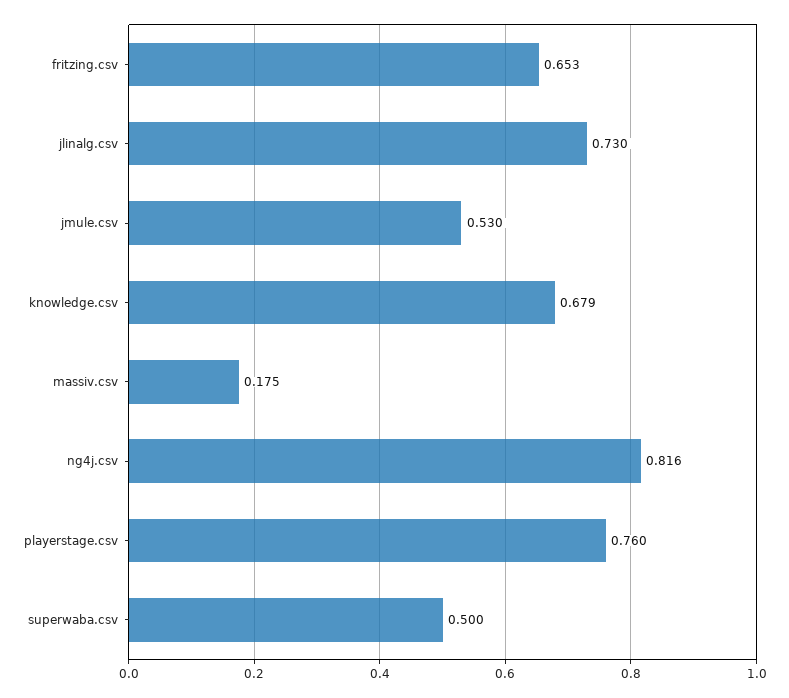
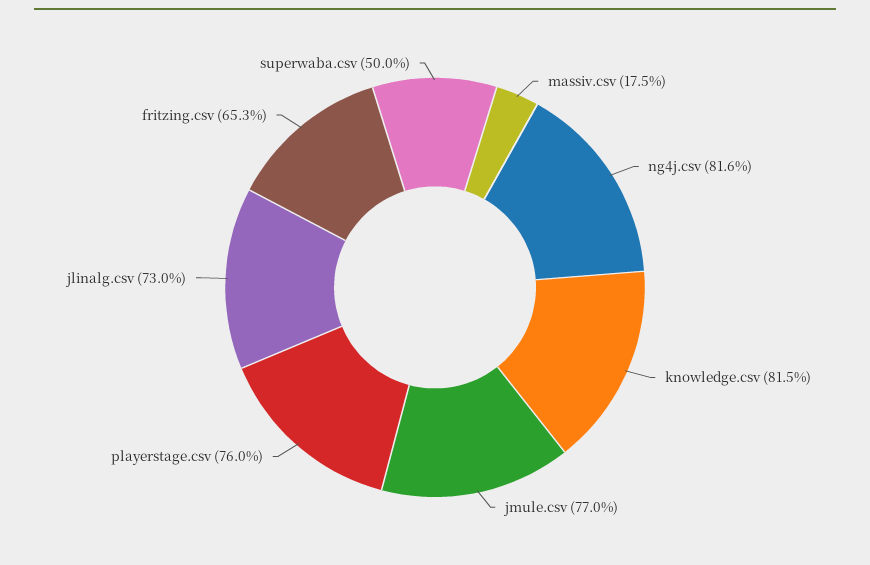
  {
    "fritzing.csv": 0.653,
    "jlinalg.csv": 0.73,
-   "jmule.csv": 0.53,
+   "jmule.csv": 0.77,
-   "knowledge.csv": 0.679,
+   "knowledge.csv": 0.815,
    "massiv.csv": 0.175,
    "ng4j.csv": 0.816,
    "playerstage.csv": 0.76,
    "superwaba.csv": 0.5
  }

